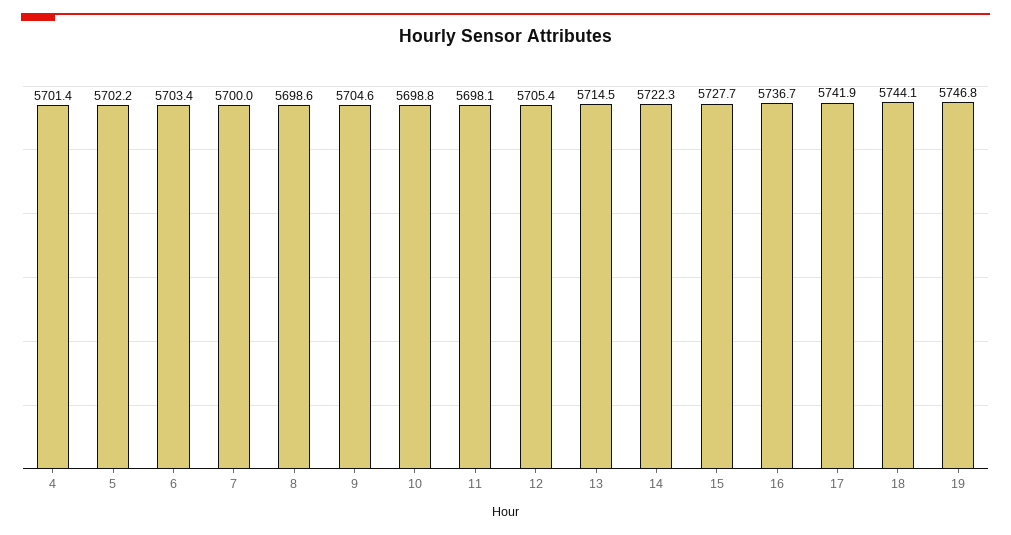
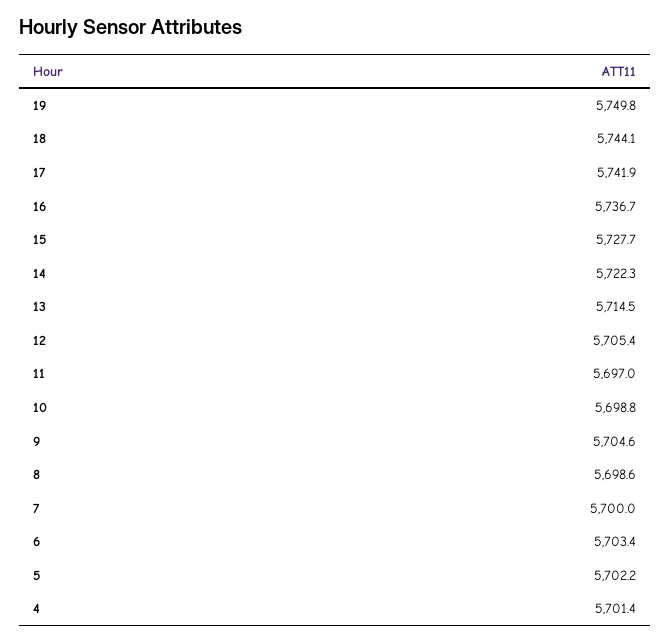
  {
    "4": 5701.4,
    "5": 5702.2,
    "6": 5703.4,
    "7": 5700,
    "8": 5698.6,
    "9": 5704.6,
    "10": 5698.8,
-   "11": 5698.1,
+   "11": 5697,
    "12": 5705.4,
    "13": 5714.5,
    "14": 5722.3,
    "15": 5727.7,
    "16": 5736.7,
    "17": 5741.9,
    "18": 5744.1,
-   "19": 5746.8
+   "19": 5749.8
  }

